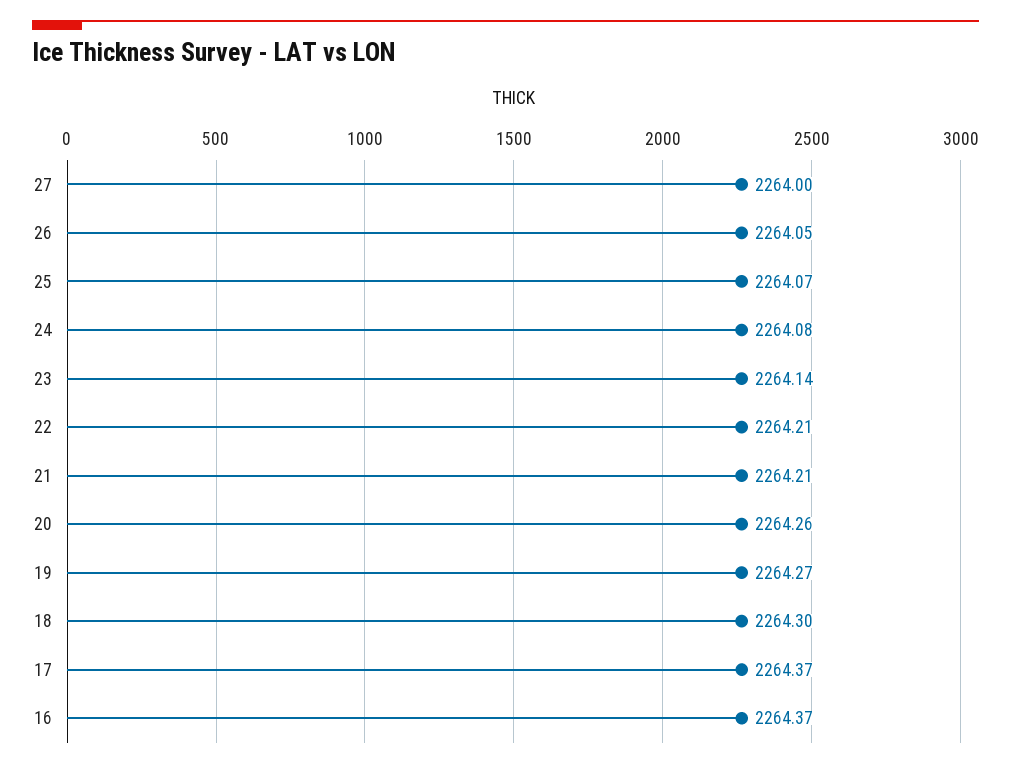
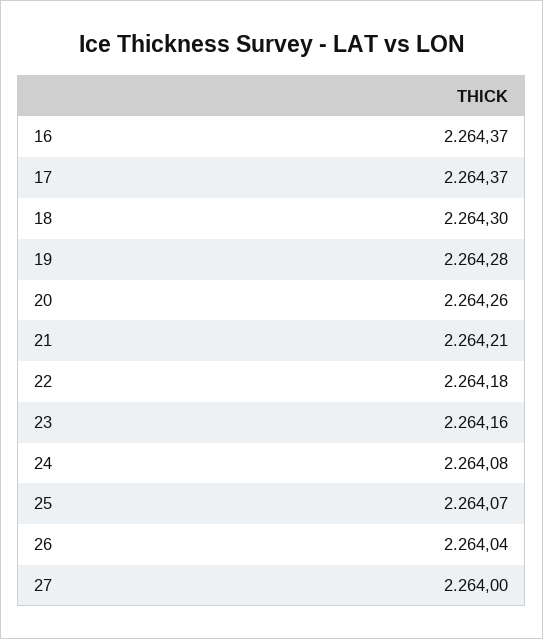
  {
    "27": 2264,
-   "26": 2264.05,
+   "26": 2264.04,
    "25": 2264.07,
    "24": 2264.08,
-   "23": 2264.14,
+   "23": 2264.16,
-   "22": 2264.21,
+   "22": 2264.18,
    "21": 2264.21,
    "20": 2264.26,
-   "19": 2264.27,
+   "19": 2264.28,
    "18": 2264.3,
    "17": 2264.37,
    "16": 2264.37
  }

